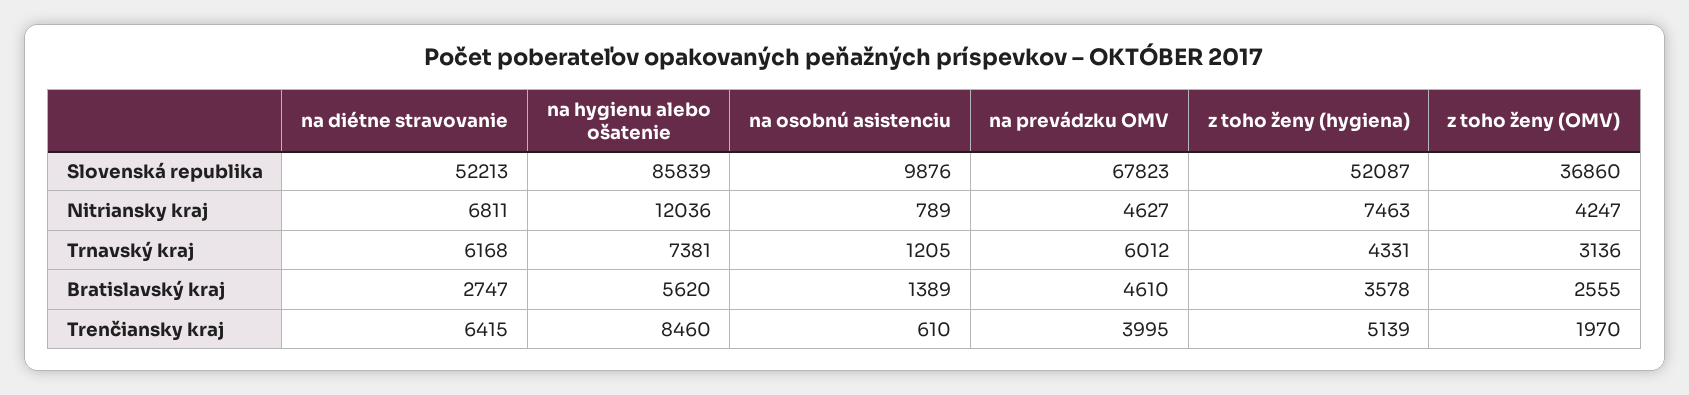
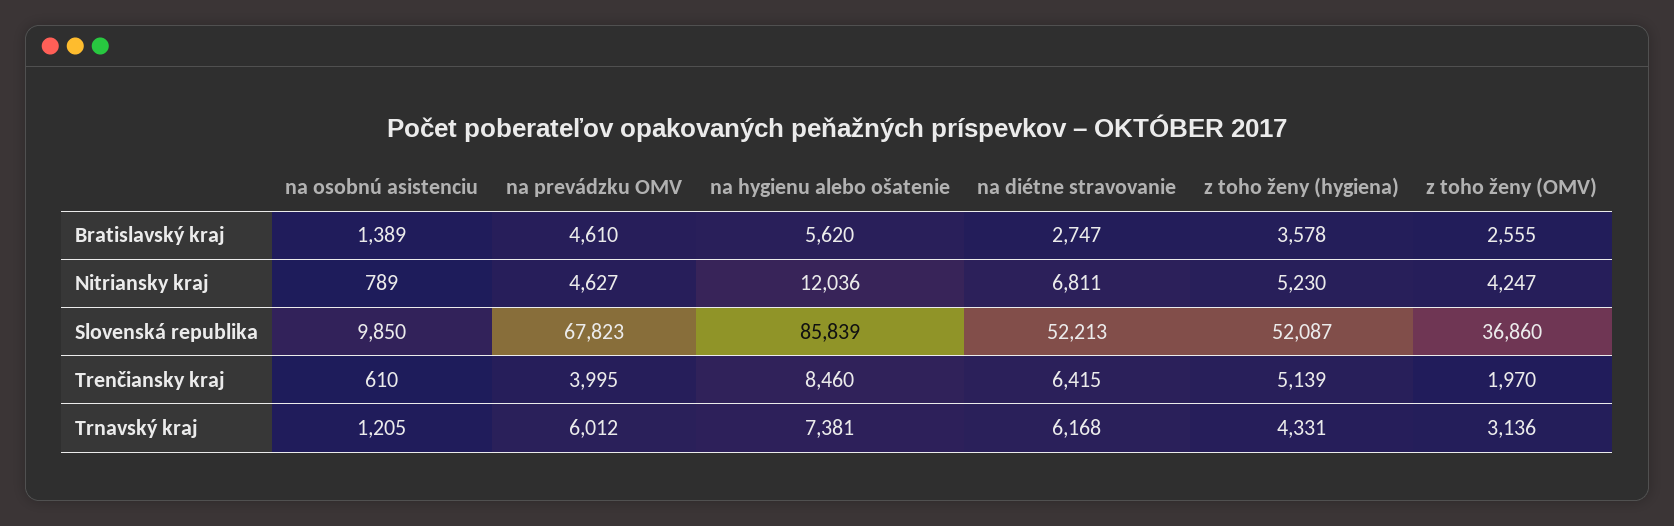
  {
    "na diétne stravovanie": {
      "Slovenská republika": 52213,
      "Nitriansky kraj": 6811,
      "Trnavský kraj": 6168,
      "Bratislavský kraj": 2747,
      "Trenčiansky kraj": 6415
    },
    "na hygienu alebo ošatenie": {
      "Slovenská republika": 85839,
      "Nitriansky kraj": 12036,
      "Trnavský kraj": 7381,
      "Bratislavský kraj": 5620,
      "Trenčiansky kraj": 8460
    },
    "na osobnú asistenciu": {
-     "Slovenská republika": 9876,
+     "Slovenská republika": 9850,
      "Nitriansky kraj": 789,
      "Trnavský kraj": 1205,
      "Bratislavský kraj": 1389,
      "Trenčiansky kraj": 610
    },
    "na prevádzku OMV": {
      "Slovenská republika": 67823,
      "Nitriansky kraj": 4627,
      "Trnavský kraj": 6012,
      "Bratislavský kraj": 4610,
      "Trenčiansky kraj": 3995
    },
    "z toho ženy (hygiena)": {
      "Slovenská republika": 52087,
-     "Nitriansky kraj": 7463,
+     "Nitriansky kraj": 5230,
      "Trnavský kraj": 4331,
      "Bratislavský kraj": 3578,
      "Trenčiansky kraj": 5139
    },
    "z toho ženy (OMV)": {
      "Slovenská republika": 36860,
      "Nitriansky kraj": 4247,
      "Trnavský kraj": 3136,
      "Bratislavský kraj": 2555,
      "Trenčiansky kraj": 1970
    }
  }

